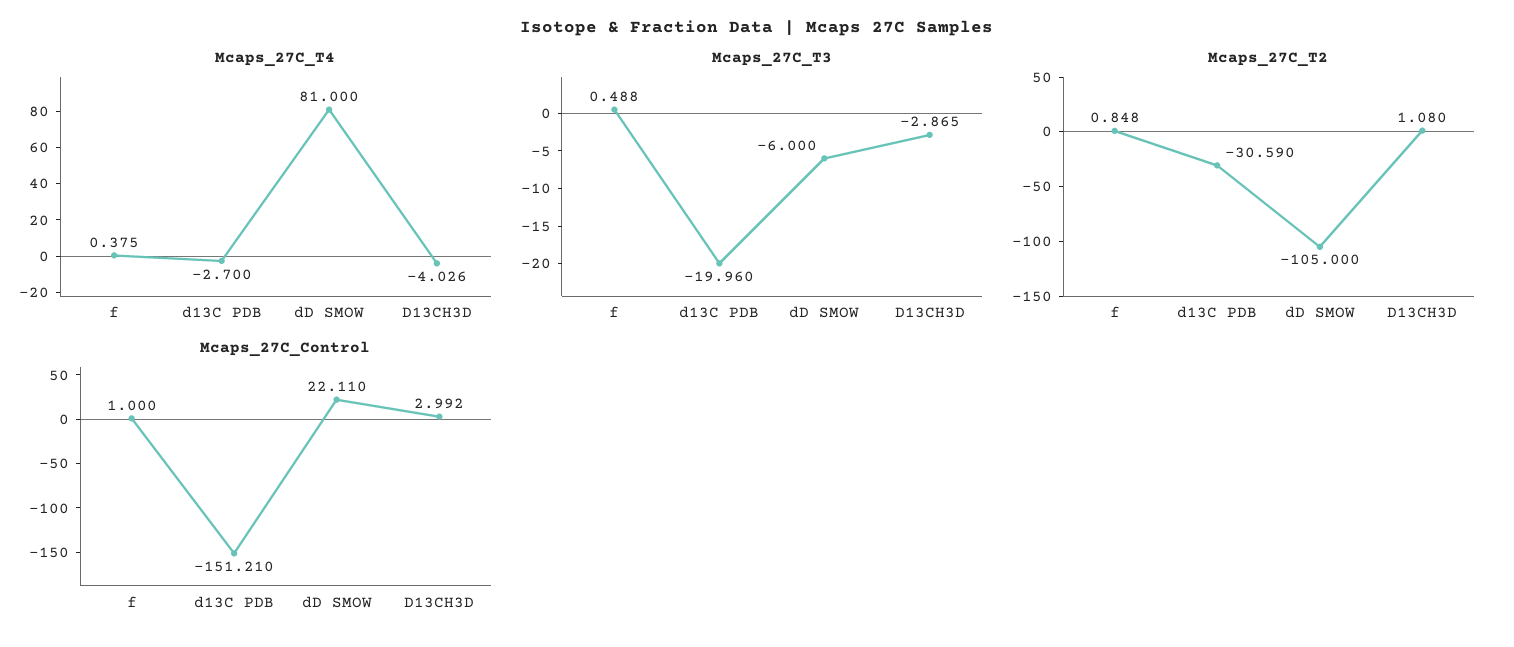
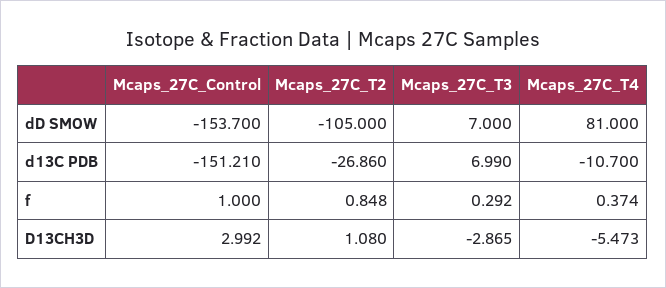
  {
    "Mcaps_27C_T4": {
-     "f": 0.375,
+     "f": 0.374,
-     "d13C PDB": -2.7,
+     "d13C PDB": -10.7,
      "dD SMOW": 81,
-     "D13CH3D": -4.026
+     "D13CH3D": -5.473
    },
    "Mcaps_27C_T3": {
-     "f": 0.488,
+     "f": 0.292,
-     "d13C PDB": -19.96,
+     "d13C PDB": 6.99,
-     "dD SMOW": -6,
+     "dD SMOW": 7,
      "D13CH3D": -2.865
    },
    "Mcaps_27C_T2": {
      "f": 0.848,
-     "d13C PDB": -30.59,
+     "d13C PDB": -26.86,
      "dD SMOW": -105,
      "D13CH3D": 1.08
    },
    "Mcaps_27C_Control": {
      "f": 1,
      "d13C PDB": -151.21,
-     "dD SMOW": 22.11,
+     "dD SMOW": -153.7,
      "D13CH3D": 2.992
    }
  }

